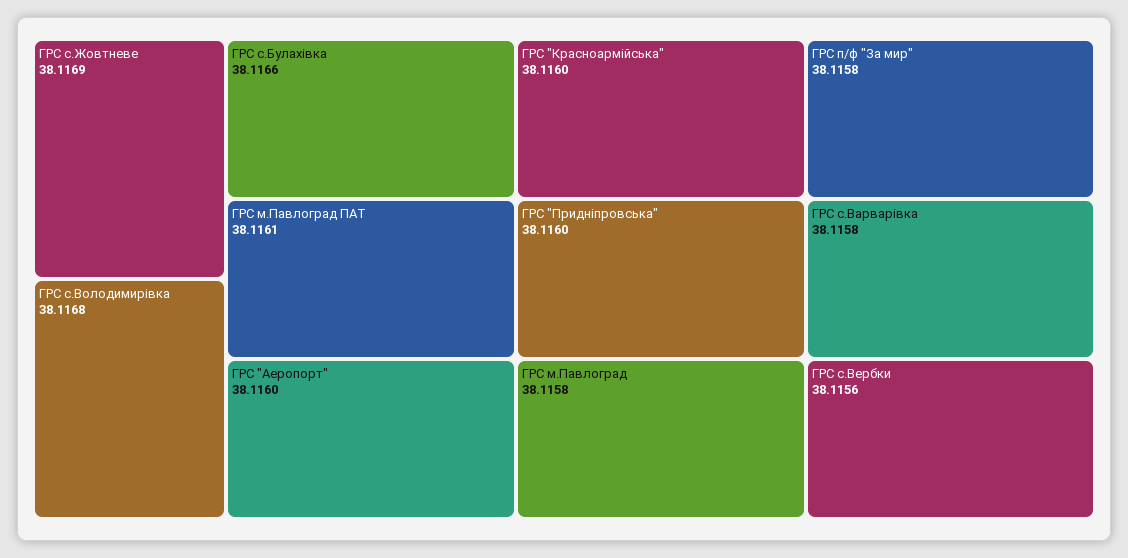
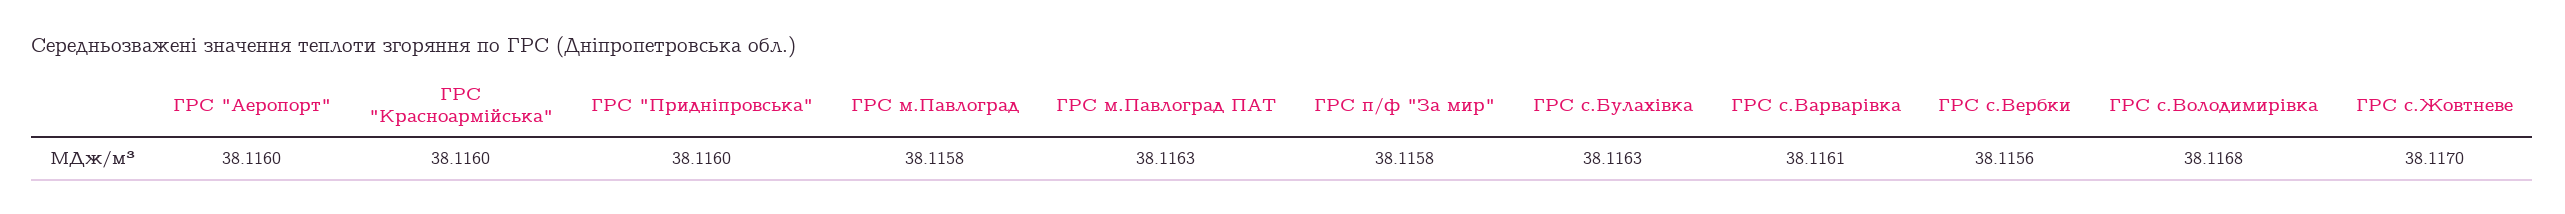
  {
-   "ГРС с.Жовтневе": 38.1169,
+   "ГРС с.Жовтневе": 38.117,
    "ГРС с.Володимирівка": 38.1168,
-   "ГРС с.Булахівка": 38.1166,
+   "ГРС с.Булахівка": 38.1163,
-   "ГРС м.Павлоград ПАТ": 38.1161,
+   "ГРС м.Павлоград ПАТ": 38.1163,
    "ГРС \"Аеропорт\"": 38.116,
    "ГРС \"Красноармійська\"": 38.116,
    "ГРС \"Придніпровська\"": 38.116,
    "ГРС м.Павлоград": 38.1158,
    "ГРС п/ф \"За мир\"": 38.1158,
-   "ГРС с.Варварівка": 38.1158,
+   "ГРС с.Варварівка": 38.1161,
    "ГРС с.Вербки": 38.1156
  }

